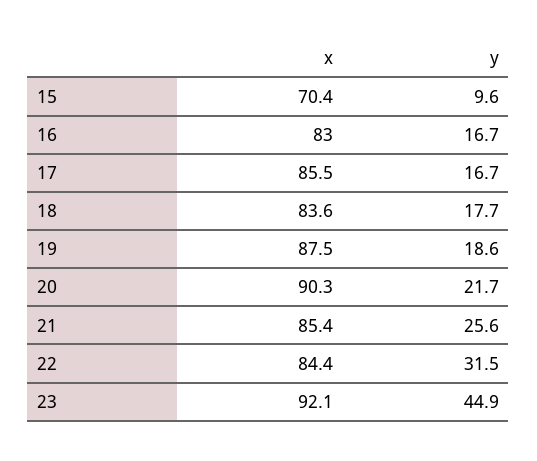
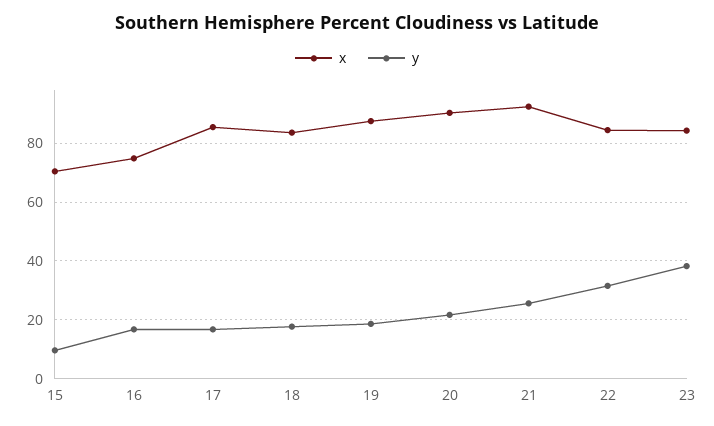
  {
    "x": {
      "15": 70.4,
-     "16": 83,
+     "16": 75,
      "17": 85.5,
      "18": 83.6,
      "19": 87.5,
      "20": 90.3,
-     "21": 85.4,
+     "21": 92.5,
      "22": 84.4,
-     "23": 92.1
+     "23": 85
    },
    "y": {
      "15": 9.6,
      "16": 16.7,
      "17": 16.7,
      "18": 17.7,
      "19": 18.6,
      "20": 21.7,
      "21": 25.6,
      "22": 31.5,
-     "23": 44.9
+     "23": 37.5
    }
  }

